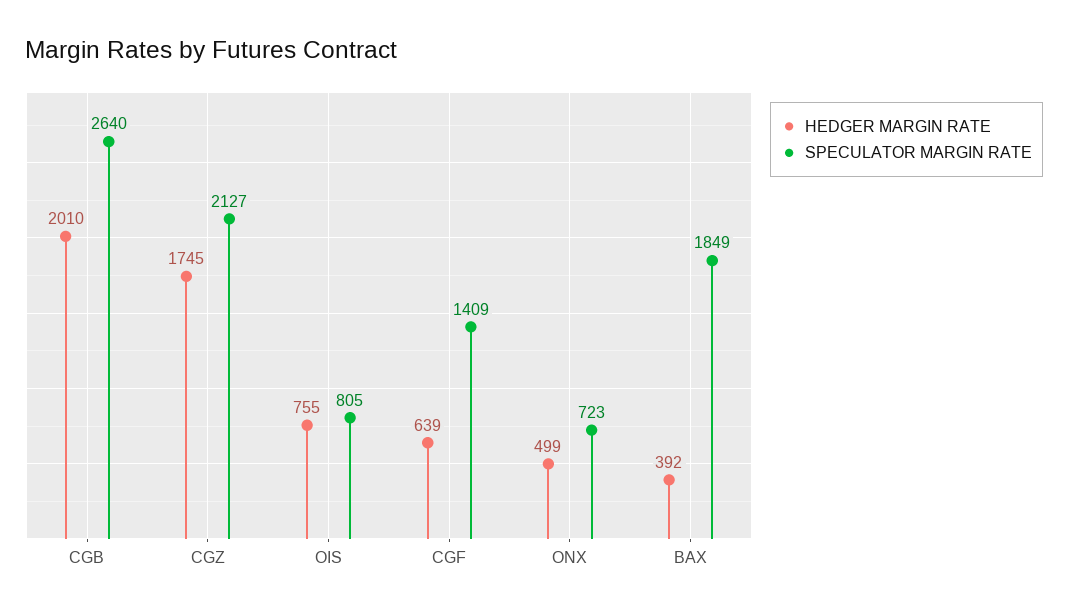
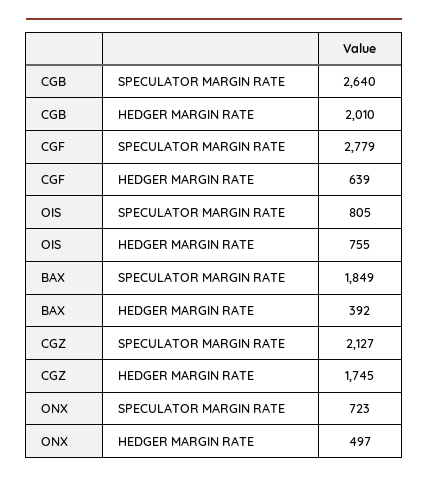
  {
    "HEDGER MARGIN RATE": {
      "CGB": 2010,
      "CGZ": 1745,
      "OIS": 755,
      "CGF": 639,
-     "ONX": 499,
+     "ONX": 497,
      "BAX": 392
    },
    "SPECULATOR MARGIN RATE": {
      "CGB": 2640,
      "CGZ": 2127,
      "OIS": 805,
-     "CGF": 1409,
+     "CGF": 2779,
      "ONX": 723,
      "BAX": 1849
    }
  }

